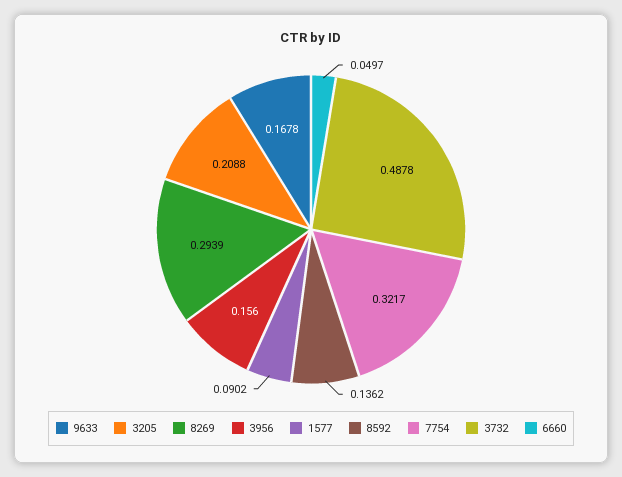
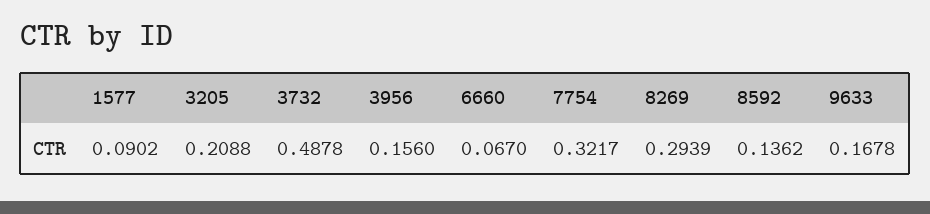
  {
    "9633": 0.1678,
    "3205": 0.2088,
    "8269": 0.2939,
    "3956": 0.156,
    "1577": 0.0902,
    "8592": 0.1362,
    "7754": 0.3217,
    "3732": 0.4878,
-   "6660": 0.0497
+   "6660": 0.067
  }

